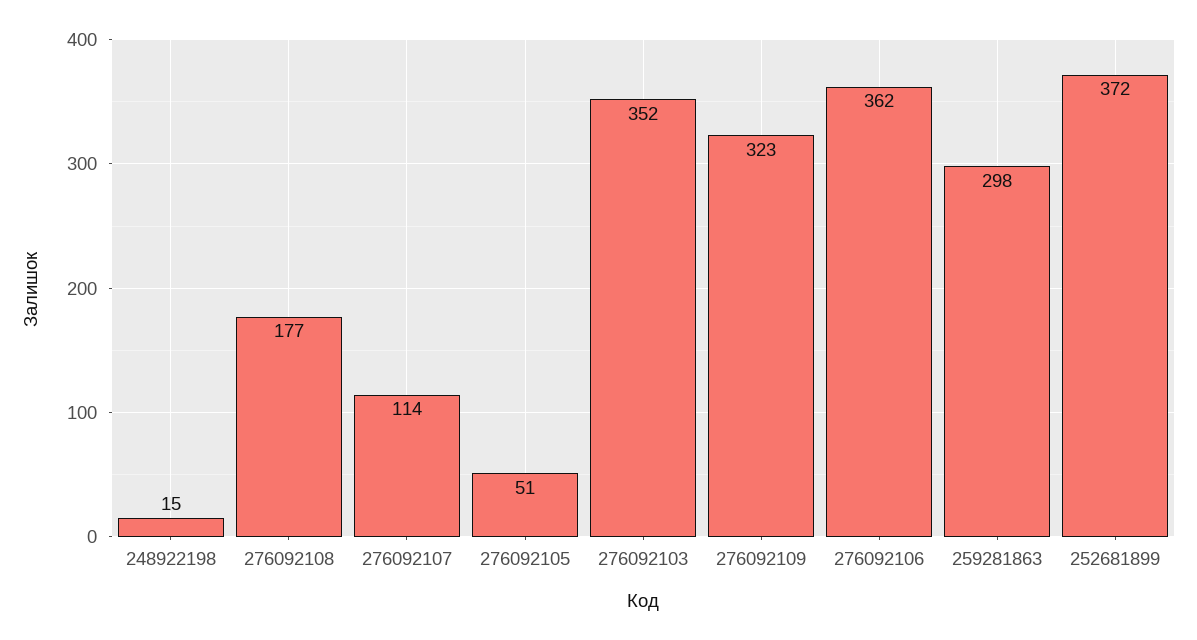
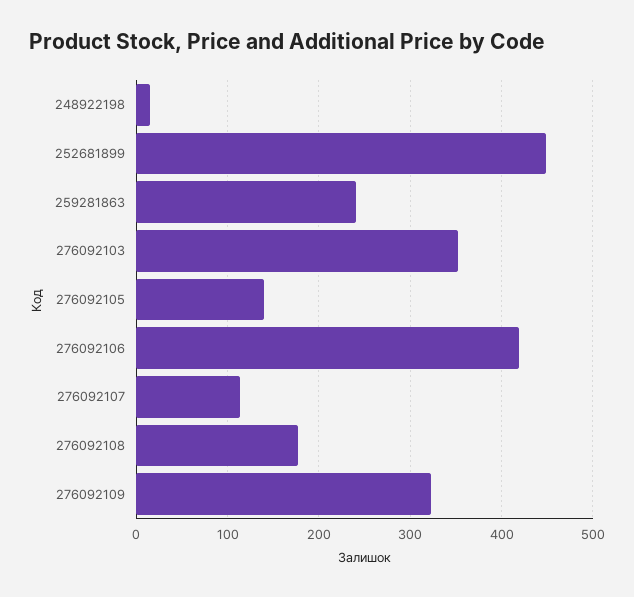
  {
    "248922198": 15,
    "276092108": 177,
    "276092107": 114,
-   "276092105": 51,
+   "276092105": 140,
    "276092103": 352,
    "276092109": 323,
-   "276092106": 362,
+   "276092106": 420,
-   "259281863": 298,
+   "259281863": 240,
-   "252681899": 372
+   "252681899": 450
  }

